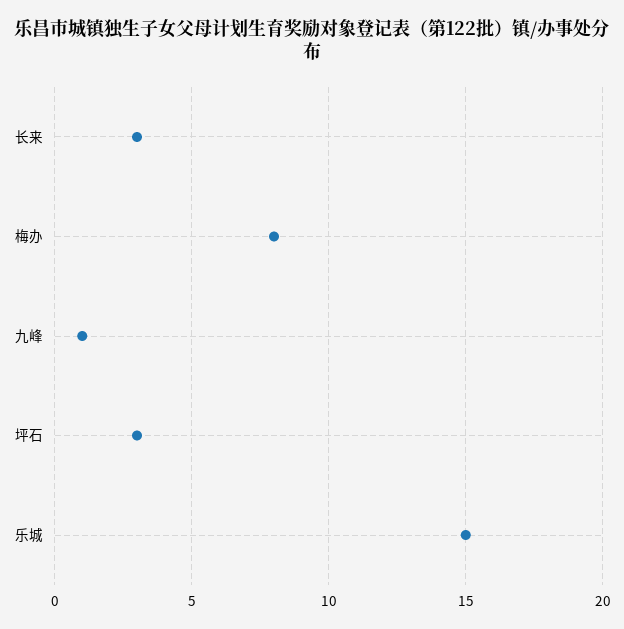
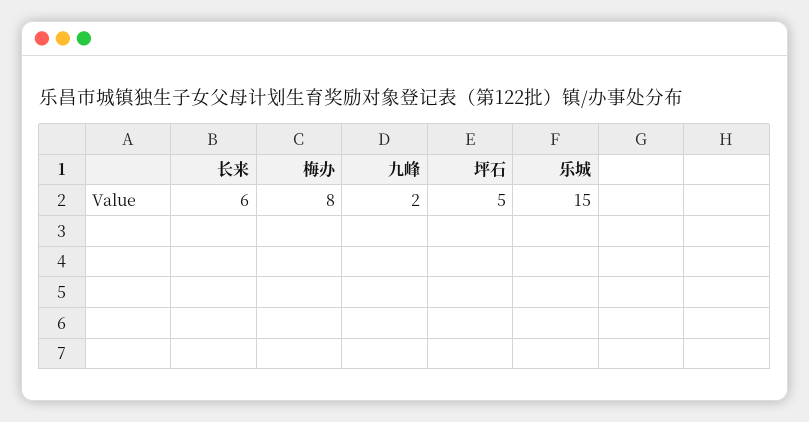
  {
-   "长来": 3,
+   "长来": 6,
    "梅办": 8,
-   "九峰": 1,
+   "九峰": 2,
-   "坪石": 3,
+   "坪石": 5,
    "乐城": 15
  }

